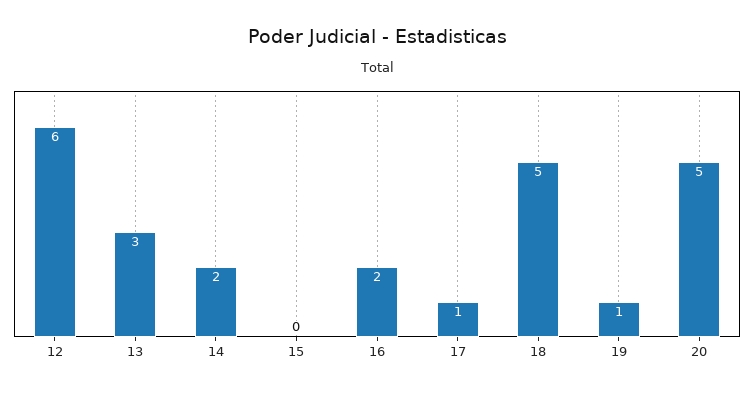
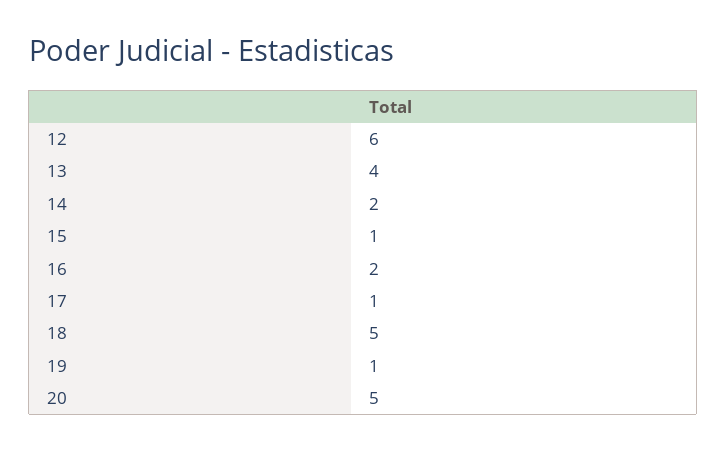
  {
    "12": 6,
-   "13": 3,
+   "13": 4,
    "14": 2,
-   "15": 0,
+   "15": 1,
    "16": 2,
    "17": 1,
    "18": 5,
    "19": 1,
    "20": 5
  }

